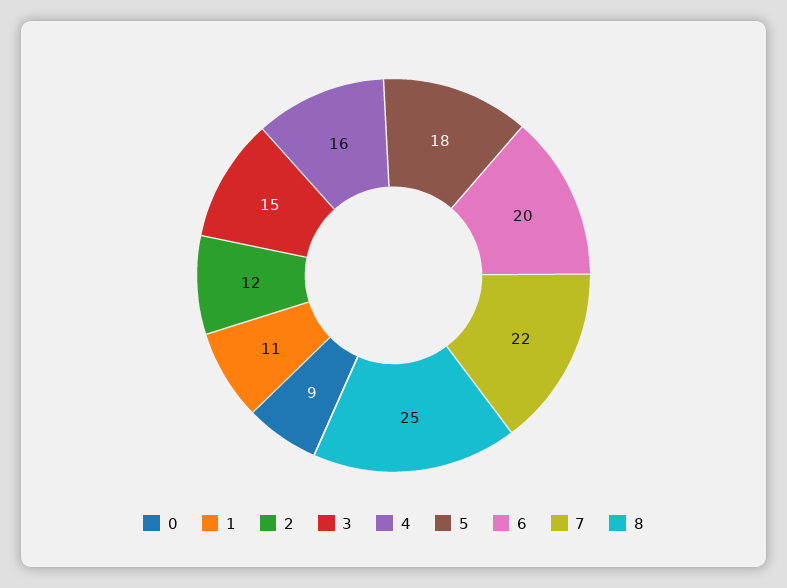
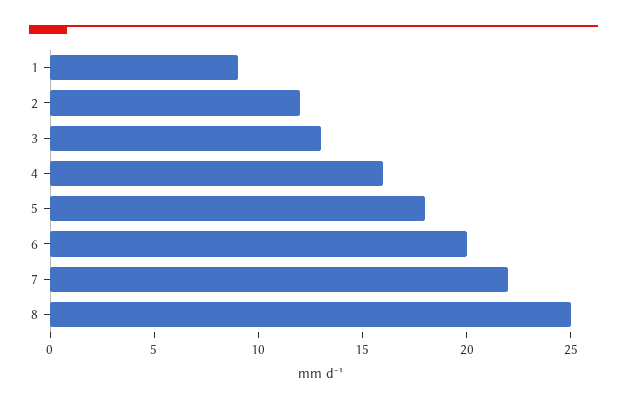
  {
-   "0": 9,
-   "1": 11,
+   "1": 9,
    "2": 12,
-   "3": 15,
+   "3": 13,
    "4": 16,
    "5": 18,
    "6": 20,
    "7": 22,
    "8": 25
  }

